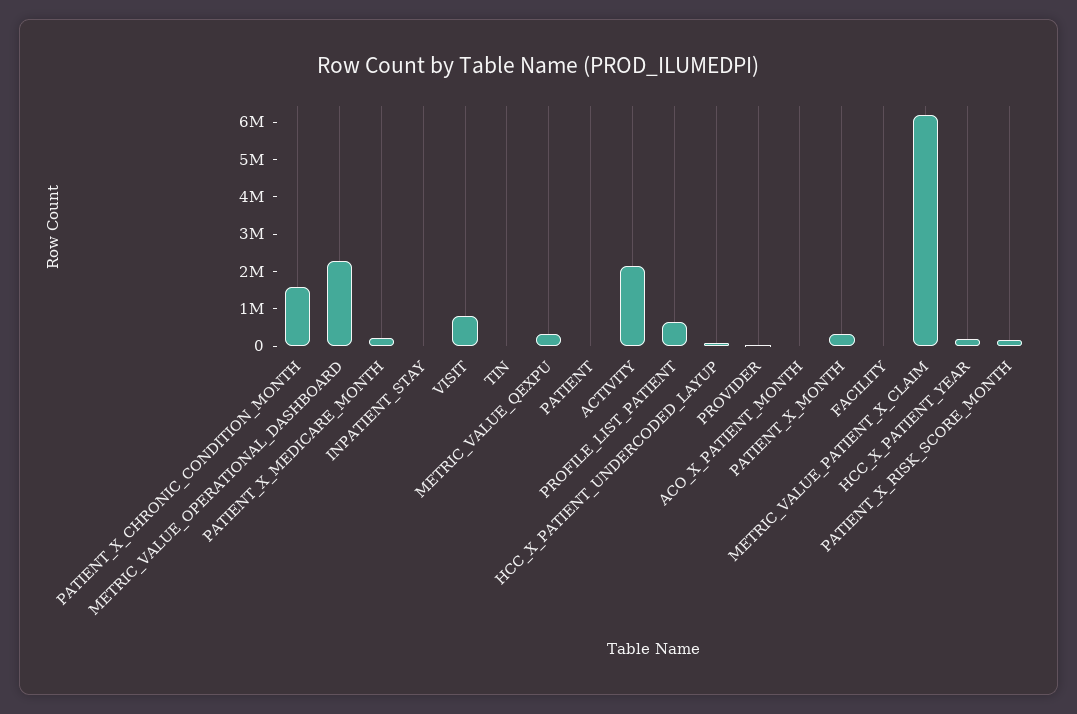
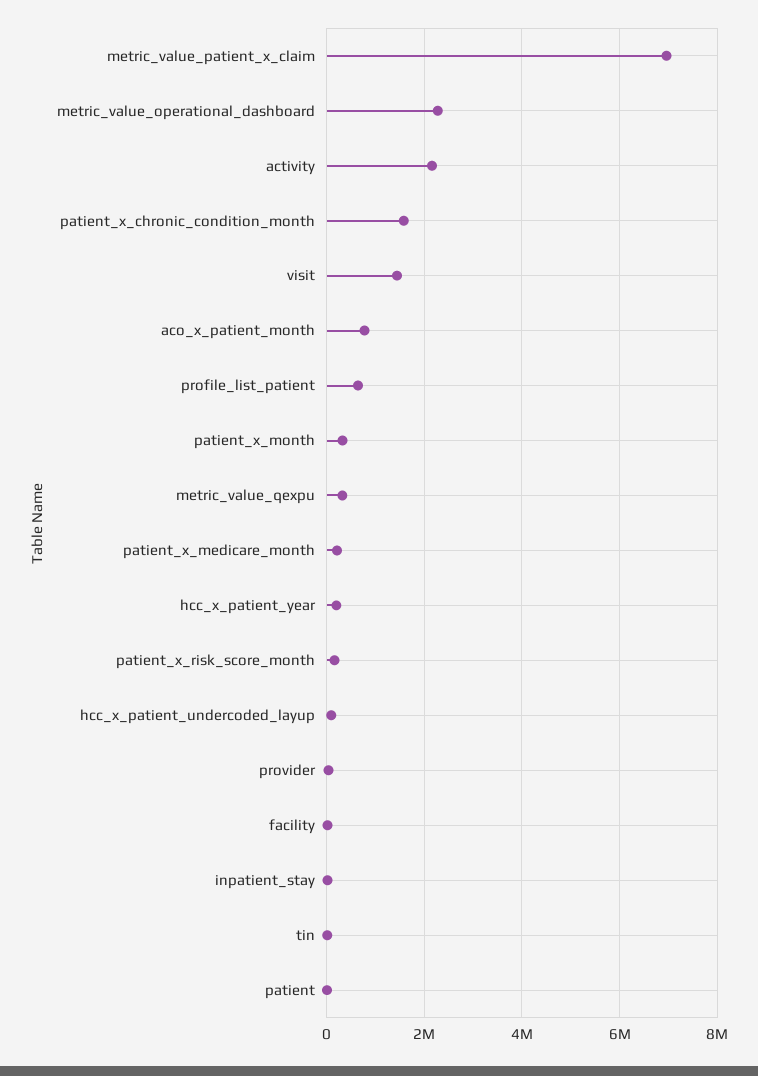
  {
    "PATIENT_X_CHRONIC_CONDITION_MONTH": 1600000,
    "METRIC_VALUE_OPERATIONAL_DASHBOARD": 2200000,
    "PATIENT_X_MEDICARE_MONTH": 200000,
    "INPATIENT_STAY": 0,
-   "VISIT": 750000,
+   "VISIT": 1400000,
    "TIN": 0,
    "METRIC_VALUE_QEXPU": 400000,
    "PATIENT": 0,
    "ACTIVITY": 2200000,
    "PROFILE_LIST_PATIENT": 600000,
    "HCC_X_PATIENT_UNDERCODED_LAYUP": 0,
    "PROVIDER": 0,
-   "ACO_X_PATIENT_MONTH": 0,
+   "ACO_X_PATIENT_MONTH": 800000,
    "PATIENT_X_MONTH": 400000,
    "FACILITY": 0,
-   "METRIC_VALUE_PATIENT_X_CLAIM": 6250000,
+   "METRIC_VALUE_PATIENT_X_CLAIM": 7000000,
    "HCC_X_PATIENT_YEAR": 200000,
    "PATIENT_X_RISK_SCORE_MONTH": 200000
  }

